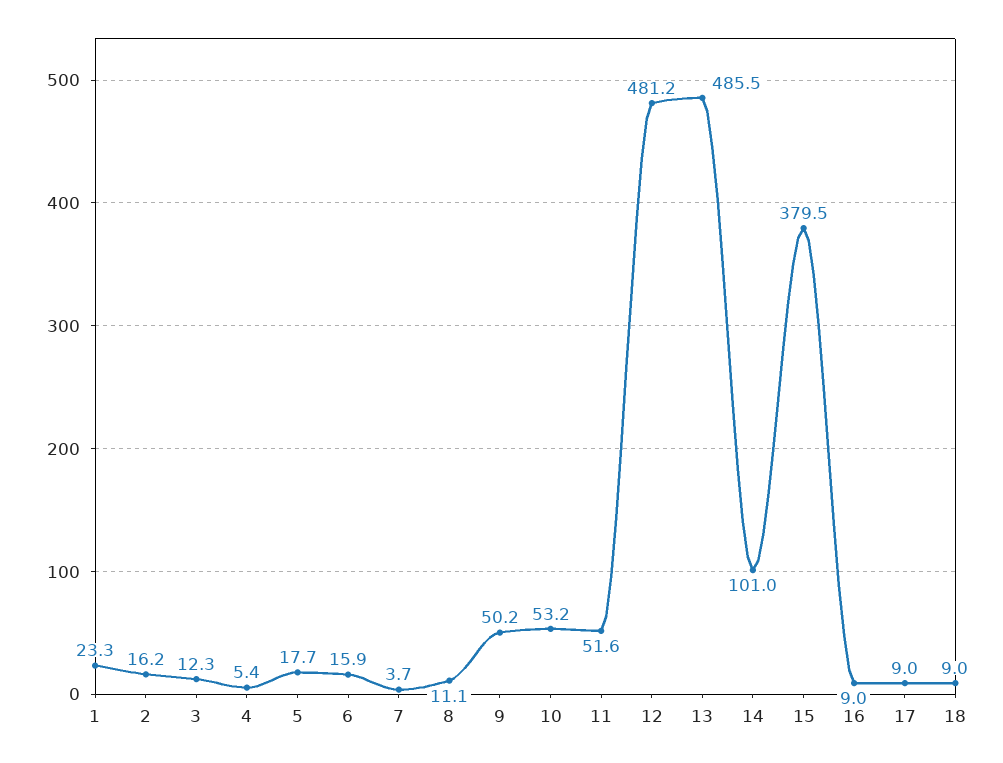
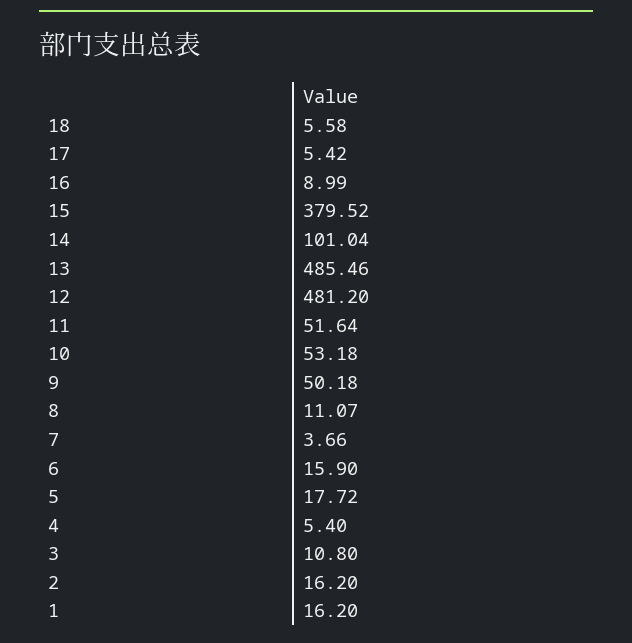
  {
-   "1": 23.3,
+   "1": 16.2,
    "2": 16.2,
-   "3": 12.3,
+   "3": 10.8,
    "4": 5.4,
    "5": 17.72,
    "6": 15.9,
    "7": 3.66,
    "8": 11.07,
    "9": 50.18,
    "10": 53.18,
    "11": 51.64,
    "12": 481.2,
    "13": 485.46,
    "14": 101.04,
    "15": 379.52,
    "16": 8.99,
-   "17": 9,
+   "17": 5.42,
-   "18": 9
+   "18": 5.58
  }

